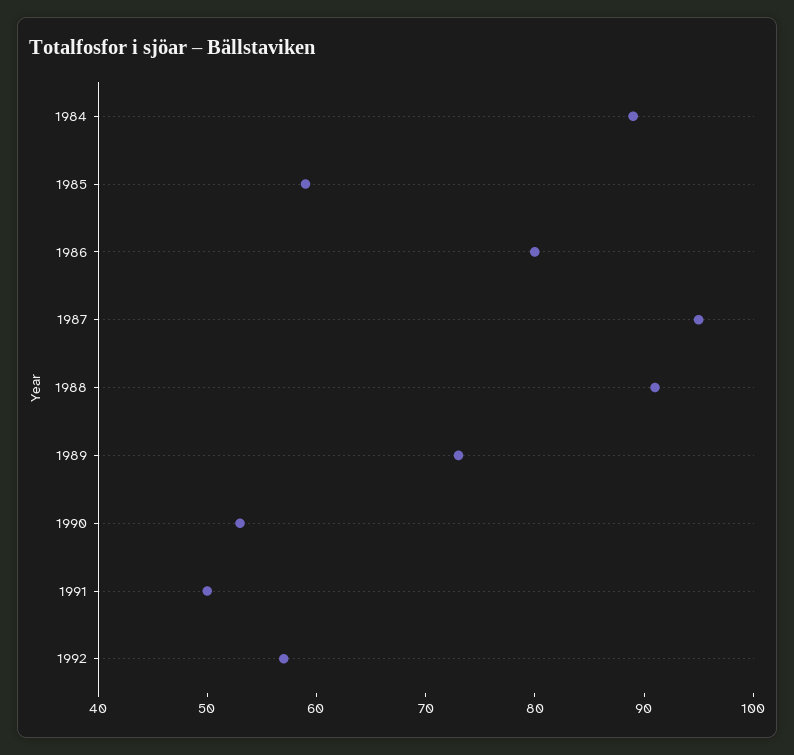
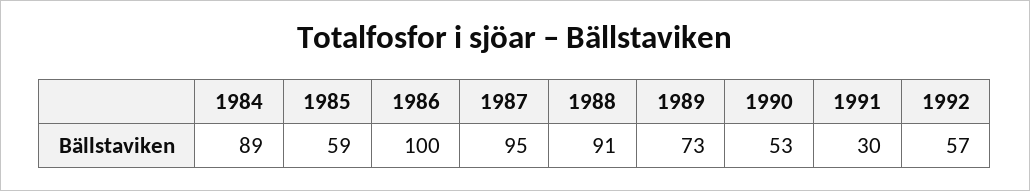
  {
    "1984": 89,
    "1985": 59,
-   "1986": 80,
+   "1986": 100,
    "1987": 95,
    "1988": 91,
    "1989": 73,
    "1990": 53,
-   "1991": 50,
+   "1991": 30,
    "1992": 57
  }

